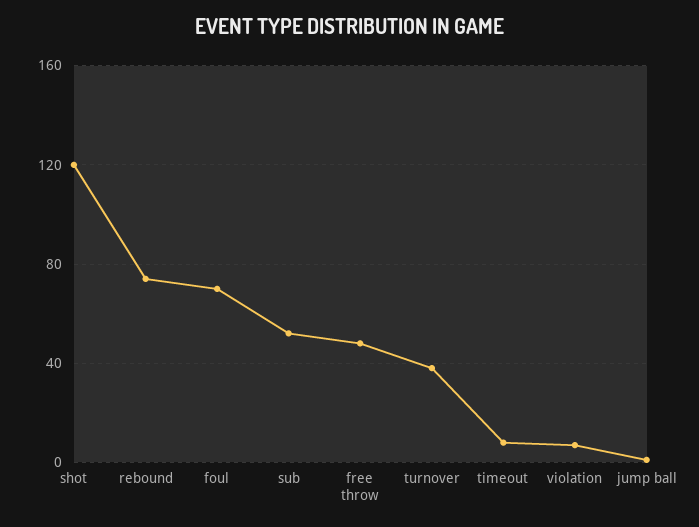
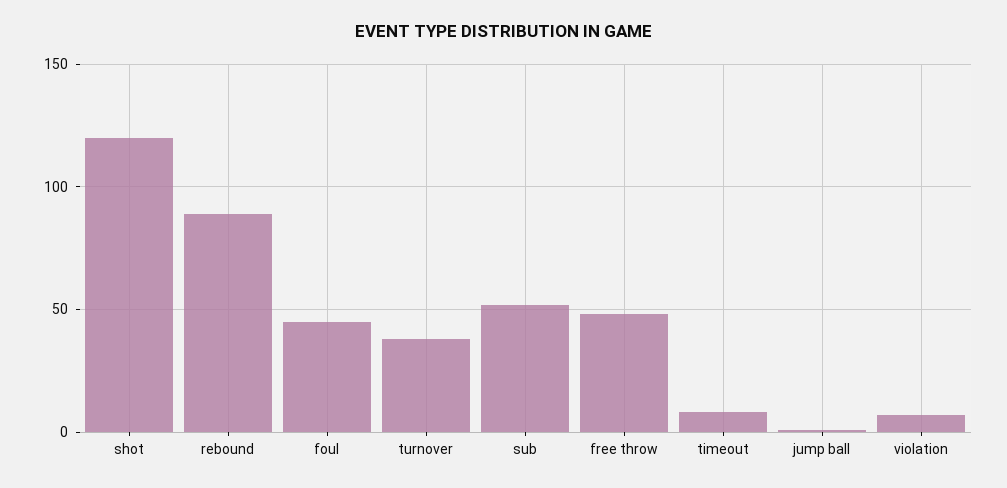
  {
    "shot": 120,
-   "rebound": 75,
+   "rebound": 90,
-   "foul": 70,
+   "foul": 45,
    "sub": 50,
    "free throw": 50,
    "turnover": 40,
    "timeout": 10,
    "violation": 5,
    "jump ball": 0
  }

